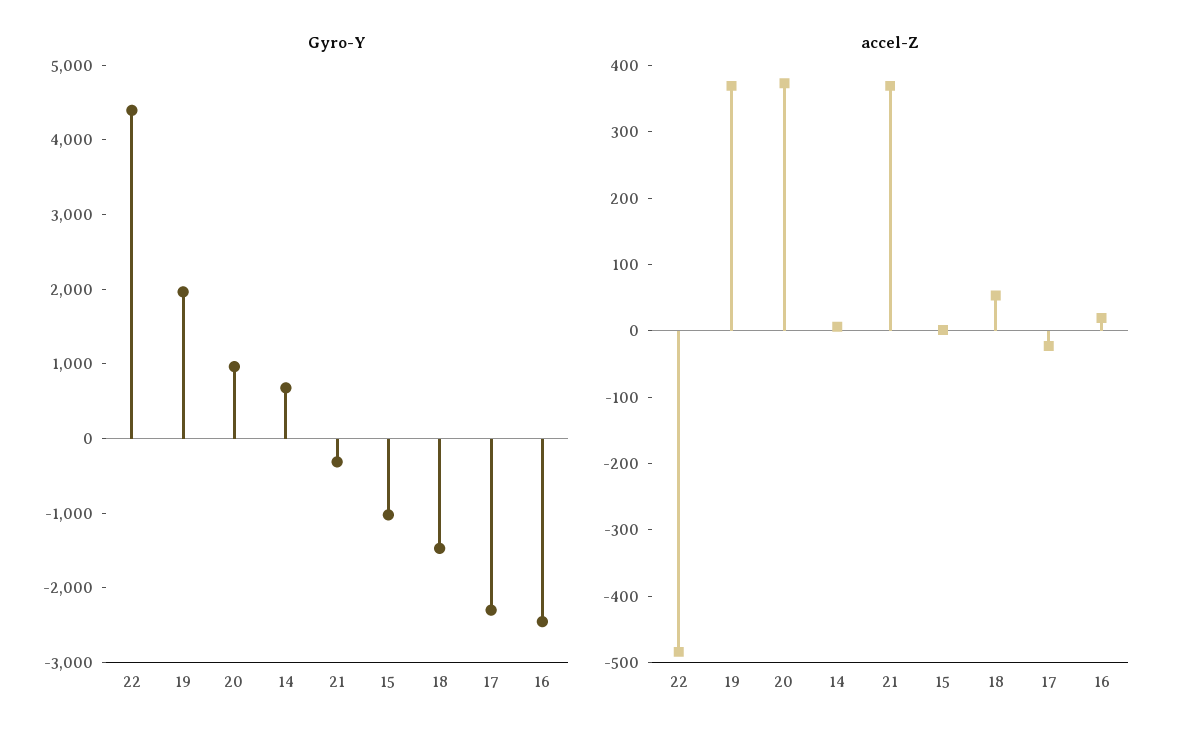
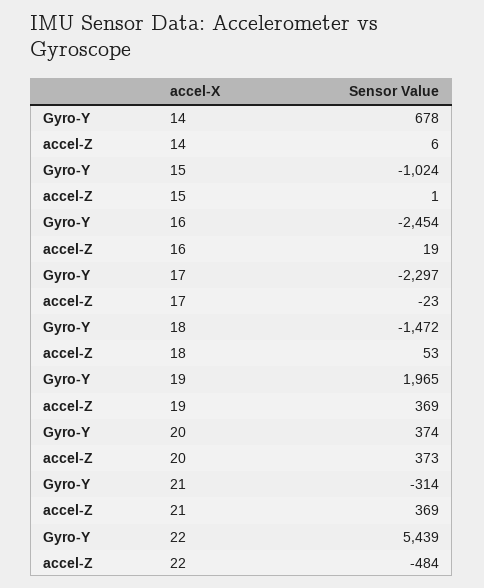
  {
    "Gyro-Y": {
-     "22": 4400,
+     "22": 5439,
      "19": 1965,
-     "20": 1000,
+     "20": 374,
      "14": 678,
      "21": -314,
      "15": -1024,
      "18": -1472,
      "17": -2297,
      "16": -2454
    },
    "accel-Z": {
      "22": -484,
      "19": 369,
      "20": 373,
      "14": 6,
      "21": 369,
      "15": 1,
      "18": 53,
      "17": -23,
      "16": 19
    }
  }

